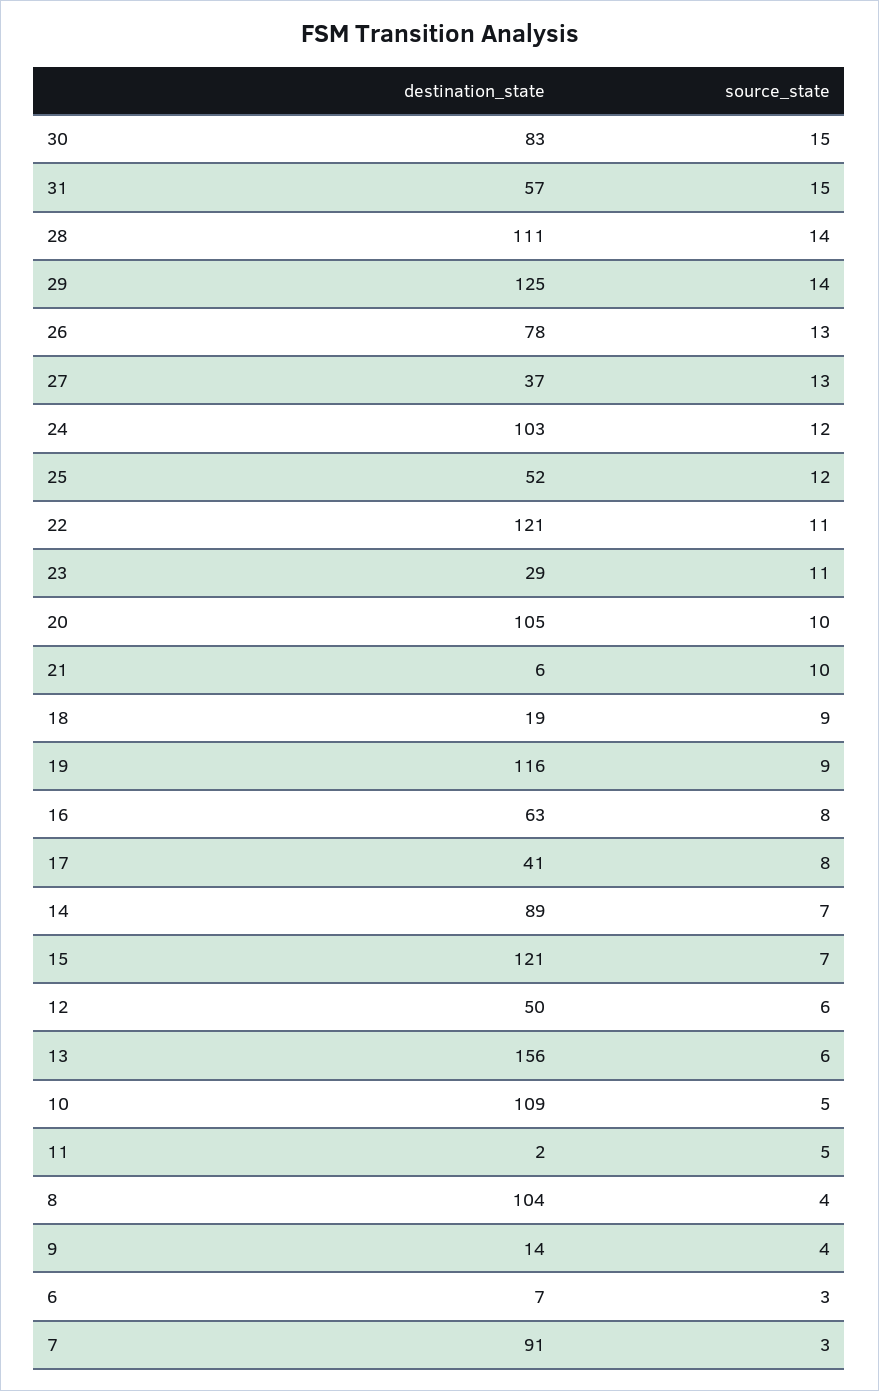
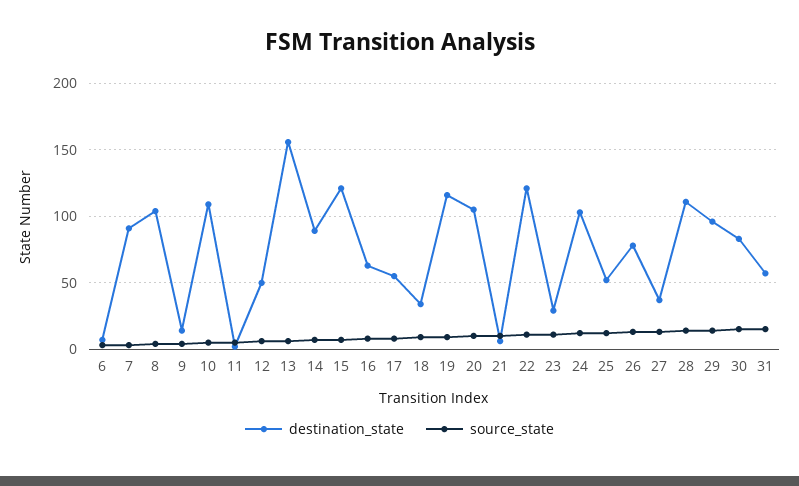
  {
    "destination_state": {
      "30": 83,
      "31": 57,
      "28": 111,
-     "29": 125,
+     "29": 95,
      "26": 78,
      "27": 37,
      "24": 103,
      "25": 52,
      "22": 121,
      "23": 29,
      "20": 105,
      "21": 6,
-     "18": 19,
+     "18": 35,
      "19": 116,
      "16": 63,
-     "17": 41,
+     "17": 55,
      "14": 89,
      "15": 121,
      "12": 50,
      "13": 156,
      "10": 109,
      "11": 2,
      "8": 104,
      "9": 14,
      "6": 7,
      "7": 91
    },
    "source_state": {
      "30": 15,
      "31": 15,
      "28": 14,
      "29": 14,
      "26": 13,
      "27": 13,
      "24": 12,
      "25": 12,
      "22": 11,
      "23": 11,
      "20": 10,
      "21": 10,
      "18": 9,
      "19": 9,
      "16": 8,
      "17": 8,
      "14": 7,
      "15": 7,
      "12": 6,
      "13": 6,
      "10": 5,
      "11": 5,
      "8": 4,
      "9": 4,
      "6": 3,
      "7": 3
    }
  }

